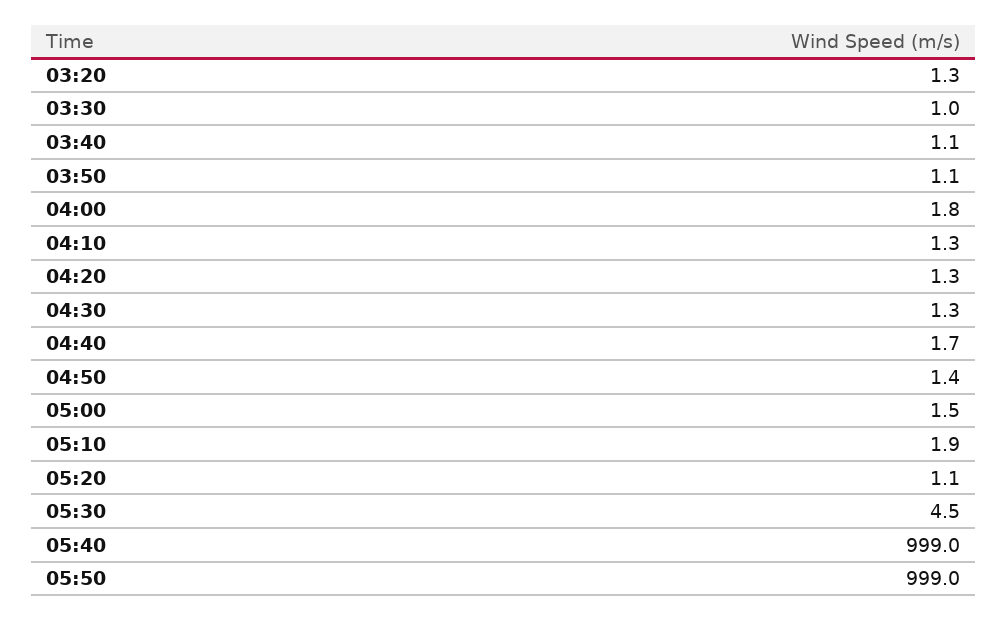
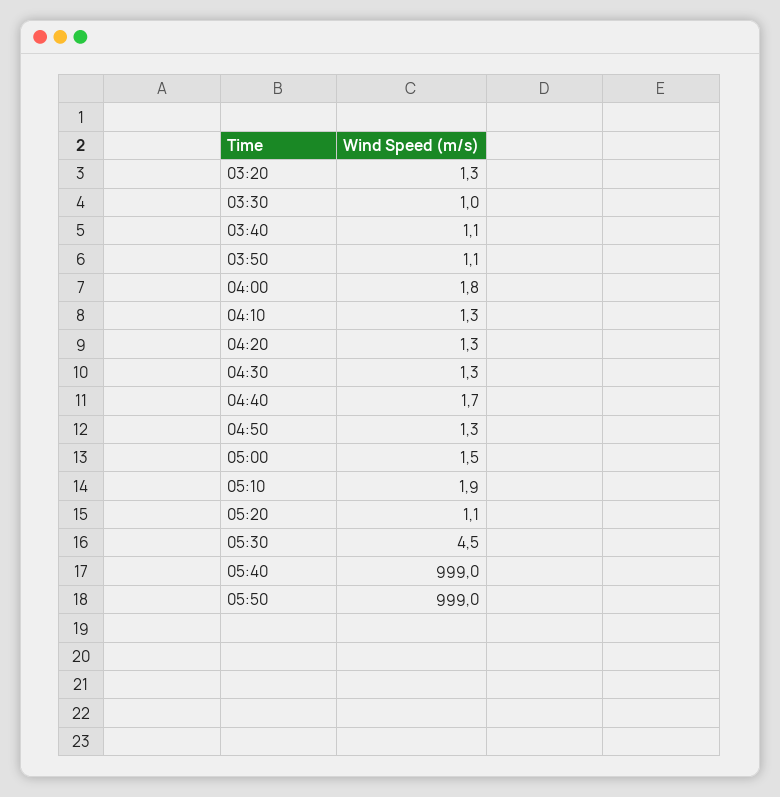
  {
    "03:20": 1.3,
    "03:30": 1,
    "03:40": 1.1,
    "03:50": 1.1,
    "04:00": 1.8,
    "04:10": 1.3,
    "04:20": 1.3,
    "04:30": 1.3,
    "04:40": 1.7,
-   "04:50": 1.4,
+   "04:50": 1.3,
    "05:00": 1.5,
    "05:10": 1.9,
    "05:20": 1.1,
    "05:30": 4.5,
    "05:40": 999,
    "05:50": 999
  }

